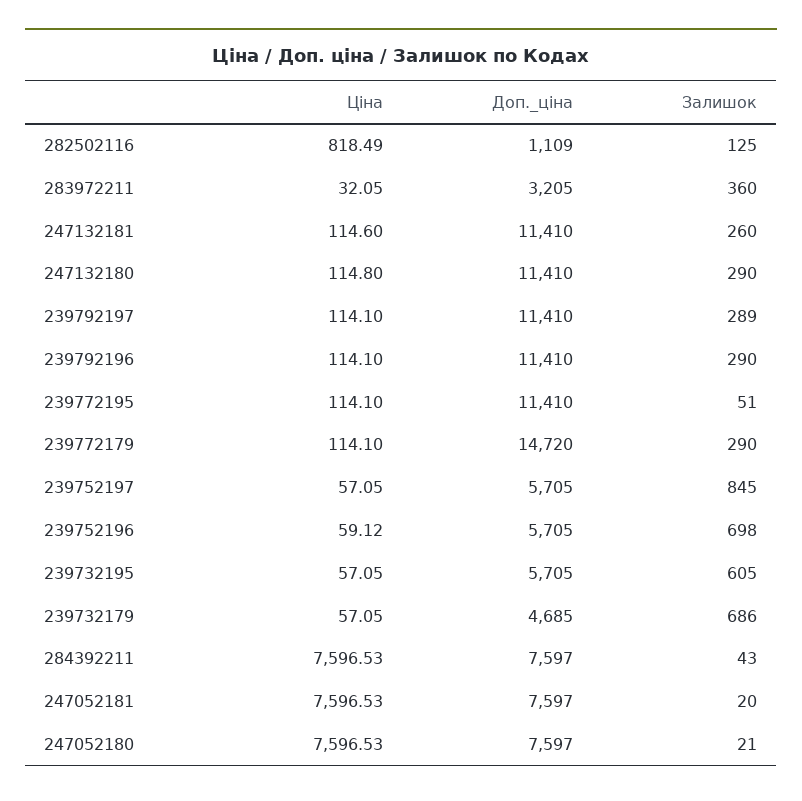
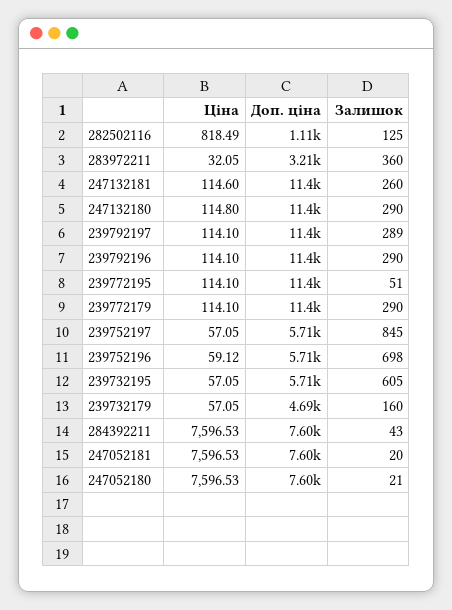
  {
    "Ціна": {
      "282502116": 818.49,
      "283972211": 32.05,
      "247132181": 114.6,
      "247132180": 114.8,
      "239792197": 114.1,
      "239792196": 114.1,
      "239772195": 114.1,
      "239772179": 114.1,
      "239752197": 57.05,
      "239752196": 59.12,
      "239732195": 57.05,
      "239732179": 57.05,
      "284392211": 7596.53,
      "247052181": 7596.53,
      "247052180": 7596.53
    },
    "Доп._ціна": {
      "282502116": 1109,
      "283972211": 3205,
      "247132181": 11410,
      "247132180": 11410,
      "239792197": 11410,
      "239792196": 11410,
      "239772195": 11410,
-     "239772179": 14720,
+     "239772179": 11400,
      "239752197": 5705,
      "239752196": 5705,
      "239732195": 5705,
      "239732179": 4685,
      "284392211": 7597,
      "247052181": 7597,
      "247052180": 7597
    },
    "Залишок": {
      "282502116": 125,
      "283972211": 360,
      "247132181": 260,
      "247132180": 290,
      "239792197": 289,
      "239792196": 290,
      "239772195": 51,
      "239772179": 290,
      "239752197": 845,
      "239752196": 698,
      "239732195": 605,
-     "239732179": 686,
+     "239732179": 160,
      "284392211": 43,
      "247052181": 20,
      "247052180": 21
    }
  }

